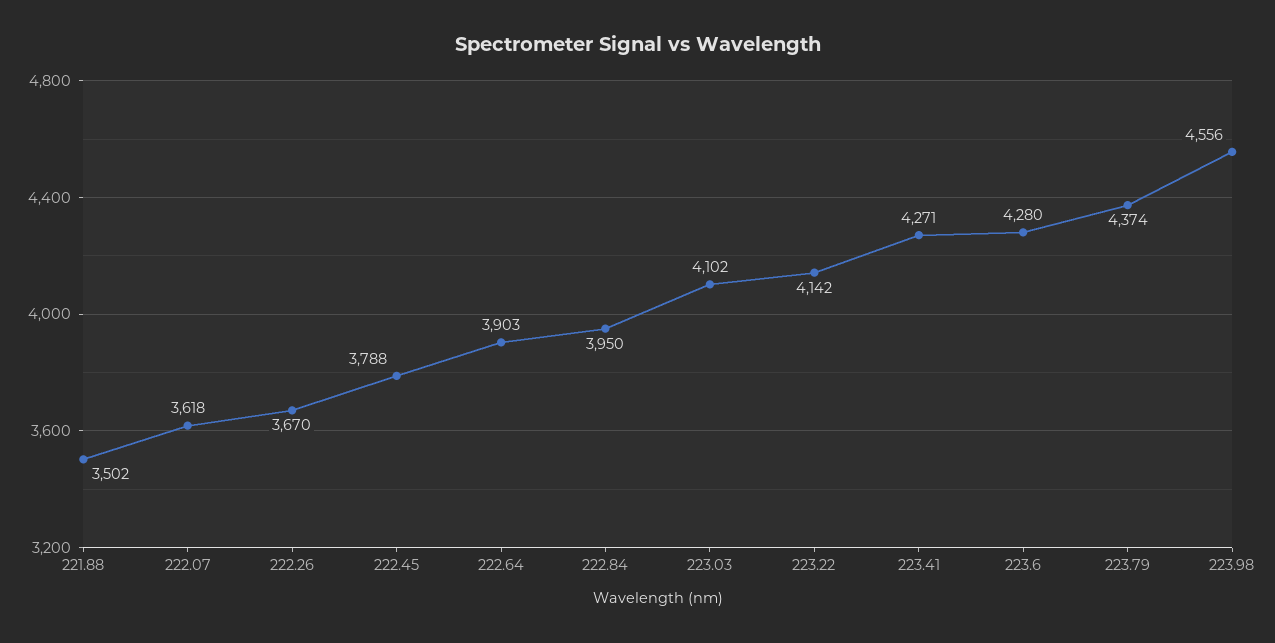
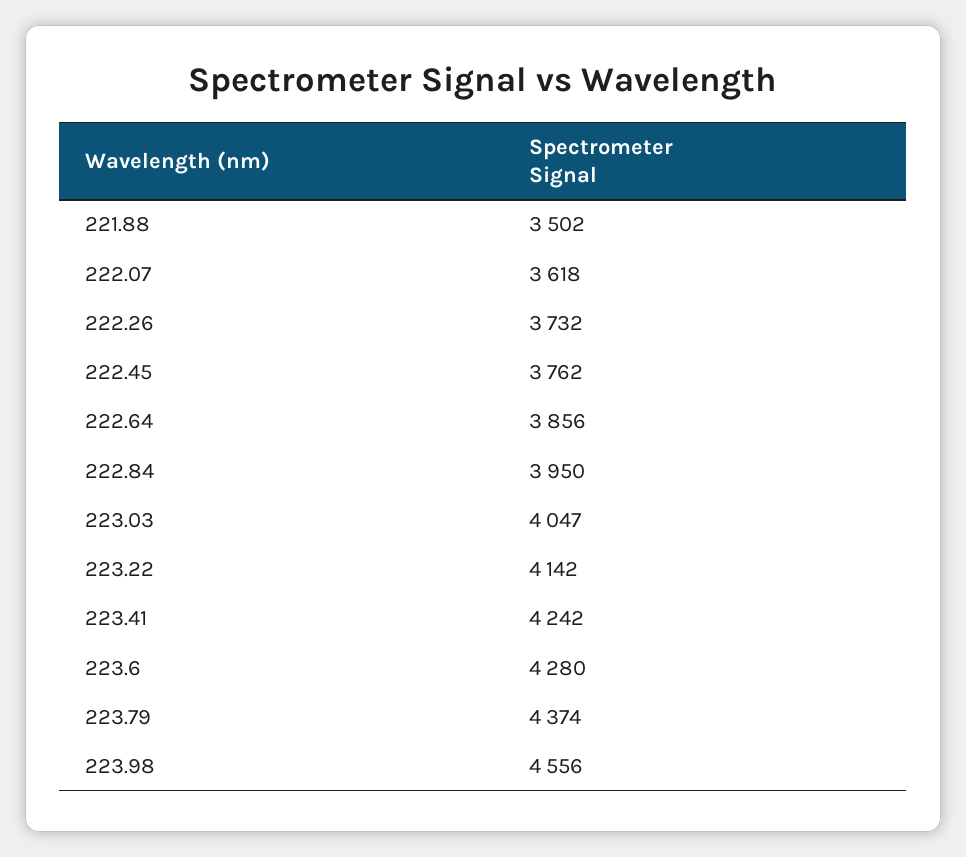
  {
    "221.88": 3502,
    "222.07": 3618,
-   "222.26": 3670,
+   "222.26": 3732,
-   "222.45": 3788,
+   "222.45": 3762,
-   "222.64": 3903,
+   "222.64": 3856,
    "222.84": 3950,
-   "223.03": 4102,
+   "223.03": 4047,
    "223.22": 4142,
-   "223.41": 4271,
+   "223.41": 4242,
    "223.6": 4280,
    "223.79": 4374,
    "223.98": 4556
  }

